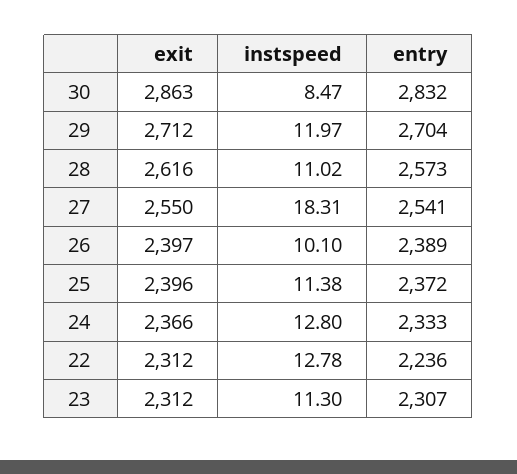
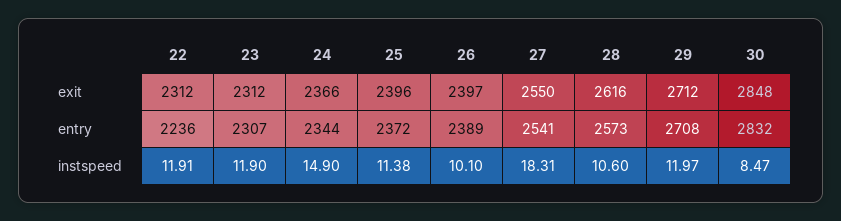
  {
    "exit": {
-     "30": 2863,
+     "30": 2848,
      "29": 2712,
      "28": 2616,
      "27": 2550,
      "26": 2397,
      "25": 2396,
      "24": 2366,
      "22": 2312,
      "23": 2312
    },
    "instspeed": {
      "30": 8.47,
      "29": 11.97,
-     "28": 11.02,
+     "28": 10.6,
      "27": 18.31,
      "26": 10.1,
      "25": 11.38,
-     "24": 12.8,
+     "24": 14.9,
-     "22": 12.78,
+     "22": 11.91,
-     "23": 11.3
+     "23": 11.9
    },
    "entry": {
      "30": 2832,
-     "29": 2704,
+     "29": 2708,
      "28": 2573,
      "27": 2541,
      "26": 2389,
      "25": 2372,
-     "24": 2333,
+     "24": 2344,
      "22": 2236,
      "23": 2307
    }
  }

